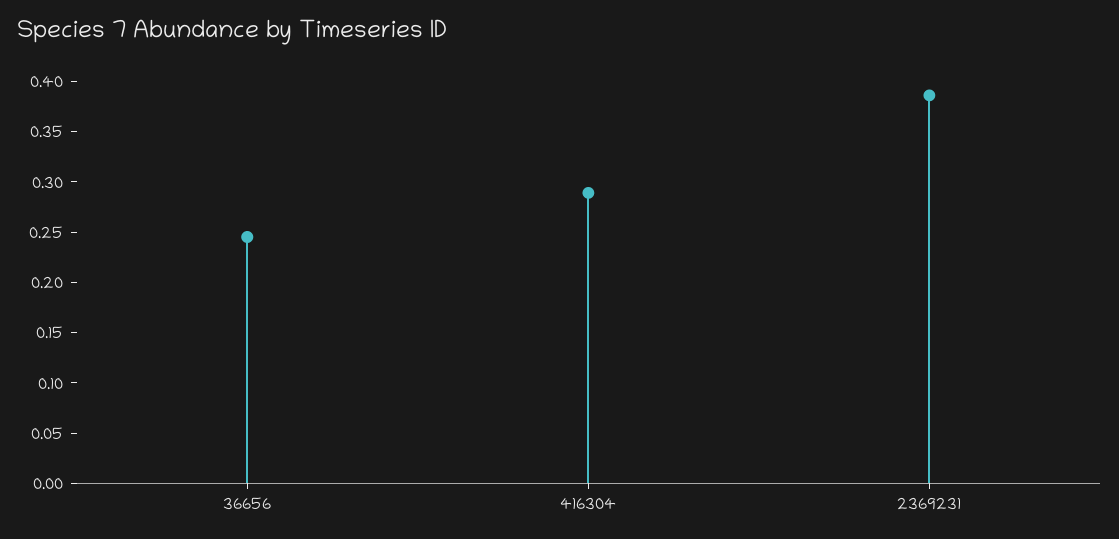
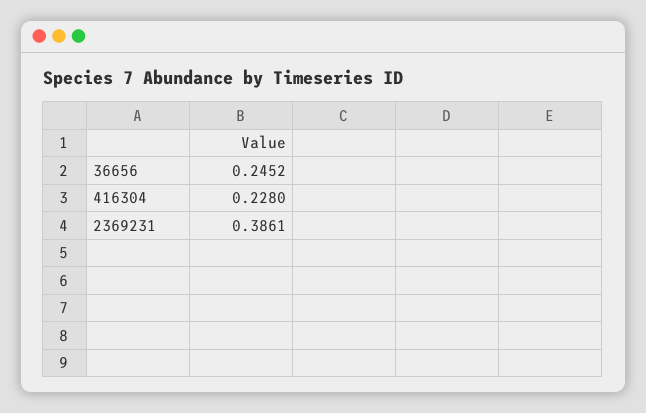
  {
    "36656": 0.2452,
-   "416304": 0.29,
+   "416304": 0.228,
    "2369231": 0.3861
  }

